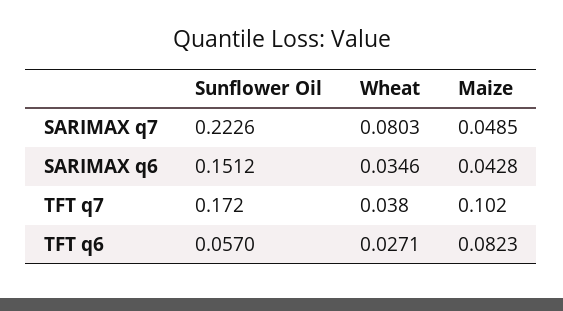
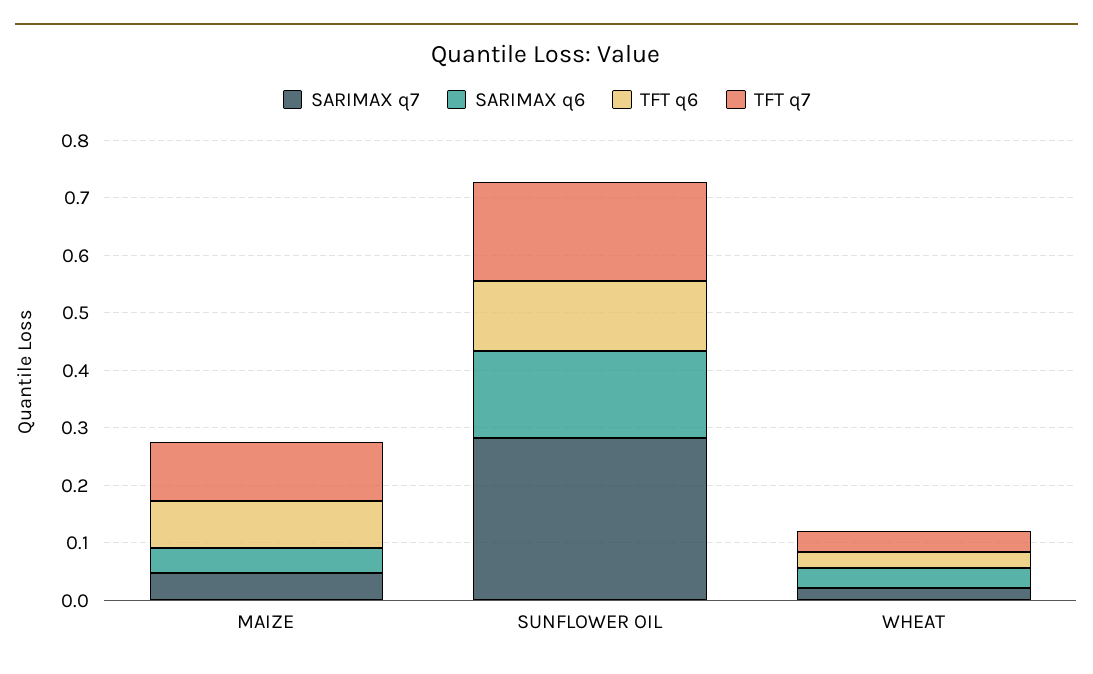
  {
    "SARIMAX q7": {
-     "Sunflower Oil": 0.2226,
+     "Sunflower Oil": 0.28,
-     "Wheat": 0.0803,
+     "Wheat": 0.02,
      "Maize": 0.0485
    },
    "SARIMAX q6": {
      "Sunflower Oil": 0.1512,
      "Wheat": 0.0346,
      "Maize": 0.0428
    },
    "TFT q7": {
      "Sunflower Oil": 0.172,
      "Wheat": 0.038,
      "Maize": 0.102
    },
    "TFT q6": {
-     "Sunflower Oil": 0.057,
+     "Sunflower Oil": 0.12,
      "Wheat": 0.0271,
      "Maize": 0.0823
    }
  }

